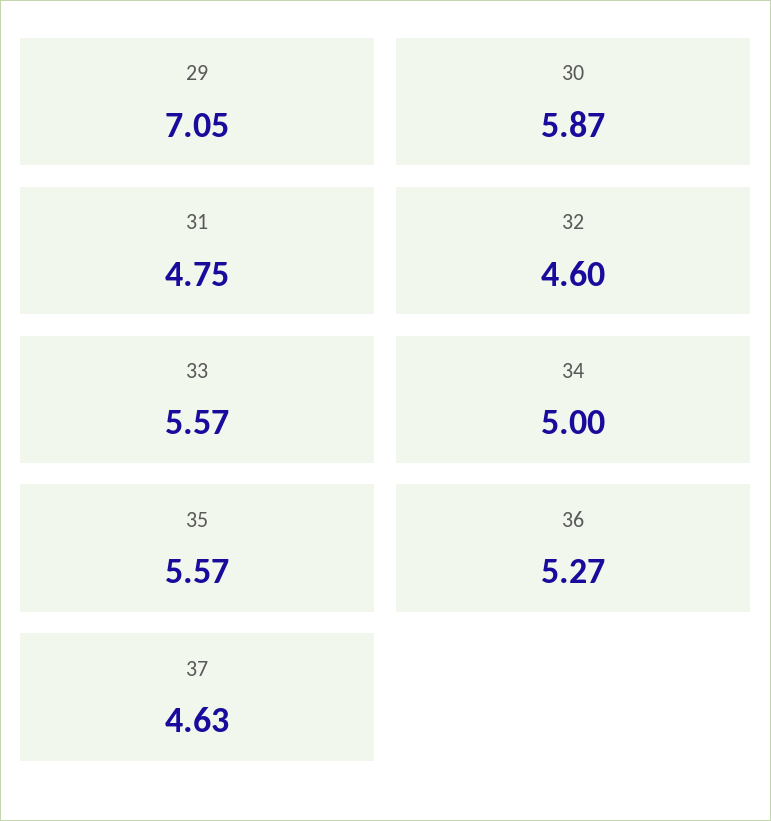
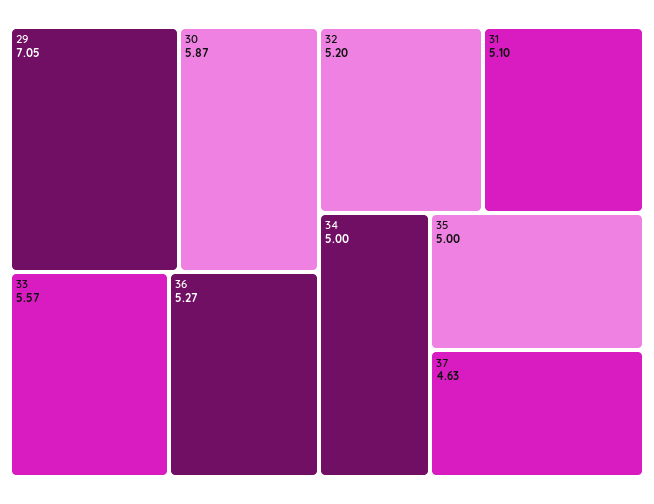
  {
    "29": 7.05,
    "30": 5.87,
-   "31": 4.75,
+   "31": 5.1,
-   "32": 4.6,
+   "32": 5.2,
    "33": 5.57,
    "34": 5,
-   "35": 5.57,
+   "35": 5,
    "36": 5.27,
    "37": 4.63
  }

